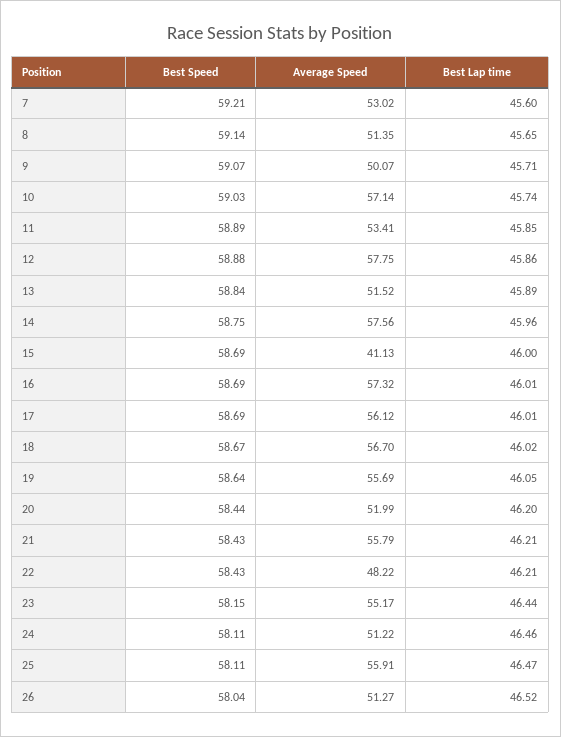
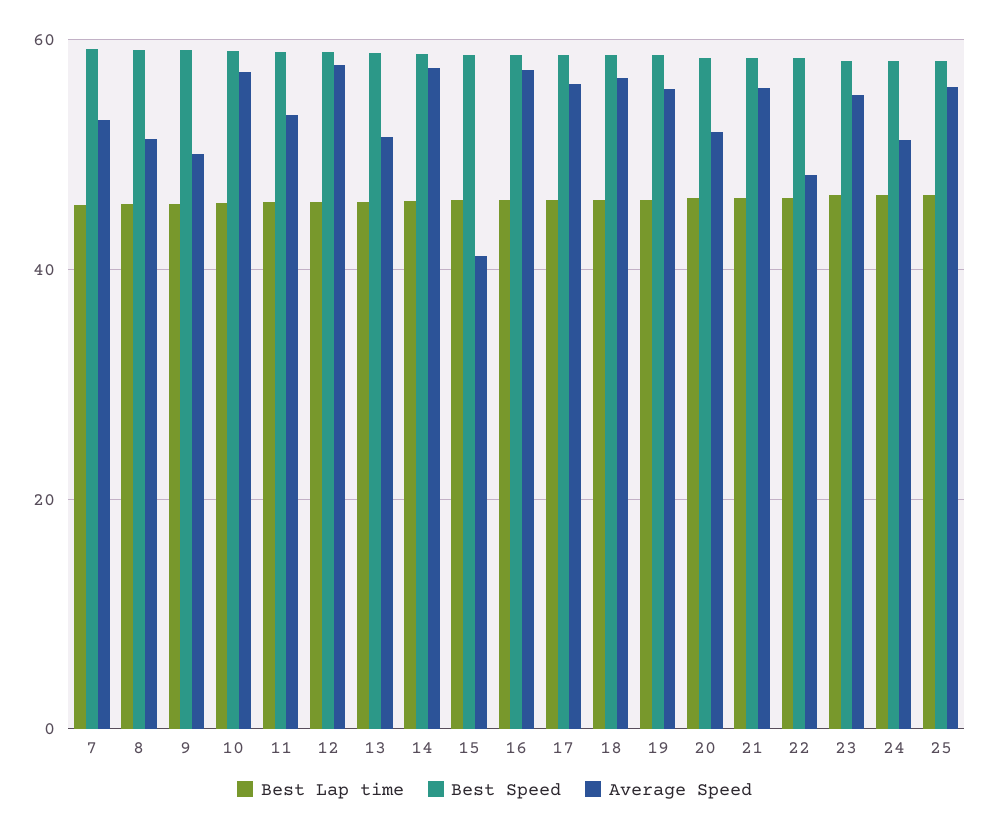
  {
    "Best Speed": {
      "7": 59.21,
      "8": 59.14,
      "9": 59.07,
      "10": 59.03,
      "11": 58.89,
      "12": 58.88,
      "13": 58.84,
      "14": 58.75,
      "15": 58.69,
      "16": 58.69,
      "17": 58.69,
      "18": 58.67,
      "19": 58.64,
      "20": 58.44,
      "21": 58.43,
      "22": 58.43,
      "23": 58.15,
      "24": 58.11,
-     "25": 58.11,
+     "25": 58.11
-     "26": 58.04
    },
    "Average Speed": {
      "7": 53.02,
      "8": 51.35,
      "9": 50.07,
      "10": 57.14,
      "11": 53.41,
      "12": 57.75,
      "13": 51.52,
      "14": 57.56,
      "15": 41.13,
      "16": 57.32,
      "17": 56.12,
      "18": 56.7,
      "19": 55.69,
      "20": 51.99,
      "21": 55.79,
      "22": 48.22,
      "23": 55.17,
      "24": 51.22,
-     "25": 55.91,
+     "25": 55.91
-     "26": 51.27
    },
    "Best Lap time": {
      "7": 45.6,
      "8": 45.65,
      "9": 45.71,
      "10": 45.74,
      "11": 45.85,
      "12": 45.86,
      "13": 45.89,
      "14": 45.96,
      "15": 46,
      "16": 46.01,
      "17": 46.01,
      "18": 46.02,
      "19": 46.05,
      "20": 46.2,
      "21": 46.21,
      "22": 46.21,
      "23": 46.44,
      "24": 46.46,
-     "25": 46.47,
+     "25": 46.47
-     "26": 46.52
    }
  }

